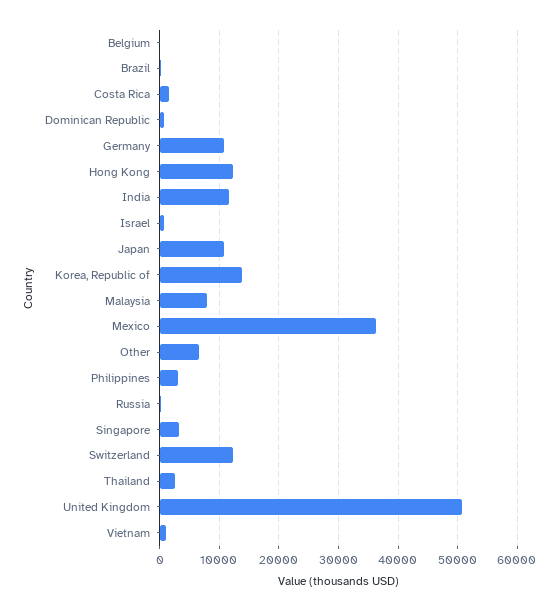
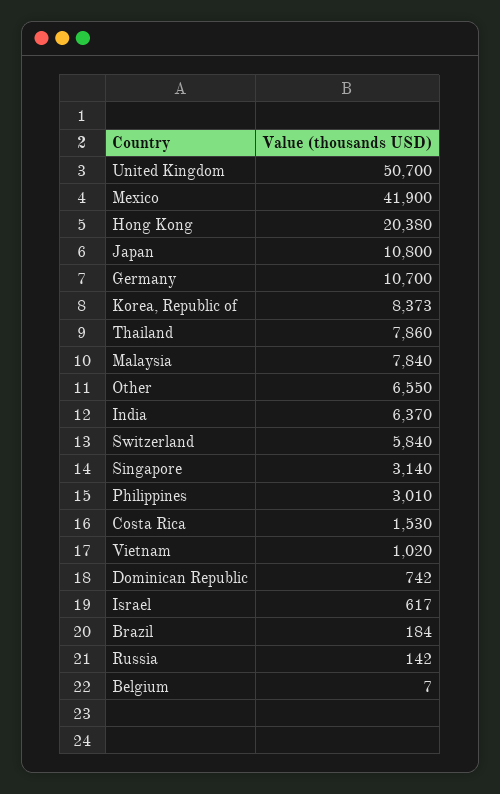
  {
    "Belgium": 7,
    "Brazil": 184,
    "Costa Rica": 1530,
    "Dominican Republic": 742,
    "Germany": 10700,
-   "Hong Kong": 12000,
+   "Hong Kong": 20380,
-   "India": 12000,
+   "India": 6370,
    "Israel": 617,
    "Japan": 10800,
-   "Korea, Republic of": 14000,
+   "Korea, Republic of": 8373,
    "Malaysia": 7840,
-   "Mexico": 36000,
+   "Mexico": 41900,
    "Other": 6550,
    "Philippines": 3010,
    "Russia": 142,
    "Singapore": 3140,
-   "Switzerland": 12000,
+   "Switzerland": 5840,
-   "Thailand": 2000,
+   "Thailand": 7860,
    "United Kingdom": 50700,
    "Vietnam": 1020
  }

